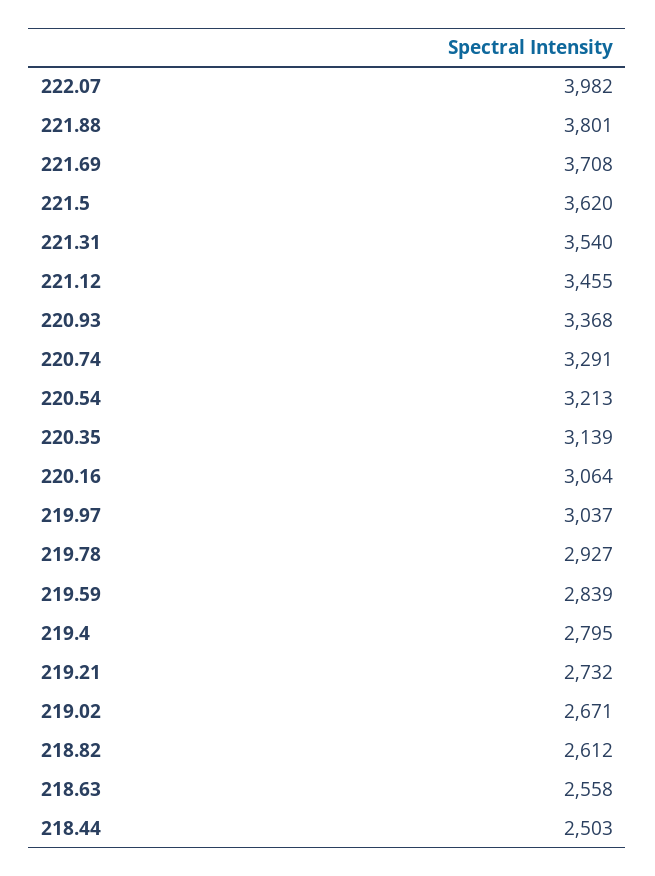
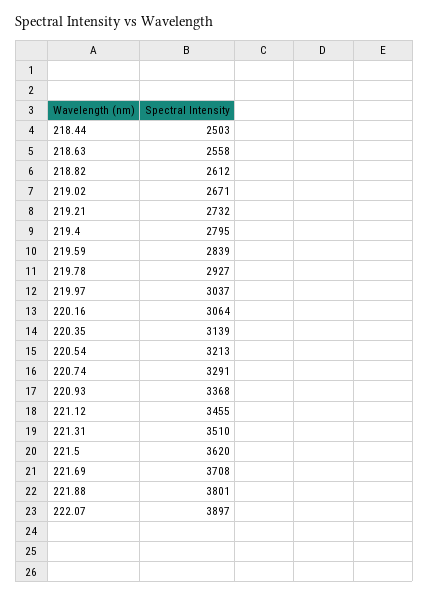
  {
-   "222.07": 3982,
+   "222.07": 3897,
    "221.88": 3801,
    "221.69": 3708,
    "221.5": 3620,
-   "221.31": 3540,
+   "221.31": 3510,
    "221.12": 3455,
    "220.93": 3368,
    "220.74": 3291,
    "220.54": 3213,
    "220.35": 3139,
    "220.16": 3064,
    "219.97": 3037,
    "219.78": 2927,
    "219.59": 2839,
    "219.4": 2795,
    "219.21": 2732,
    "219.02": 2671,
    "218.82": 2612,
    "218.63": 2558,
    "218.44": 2503
  }

